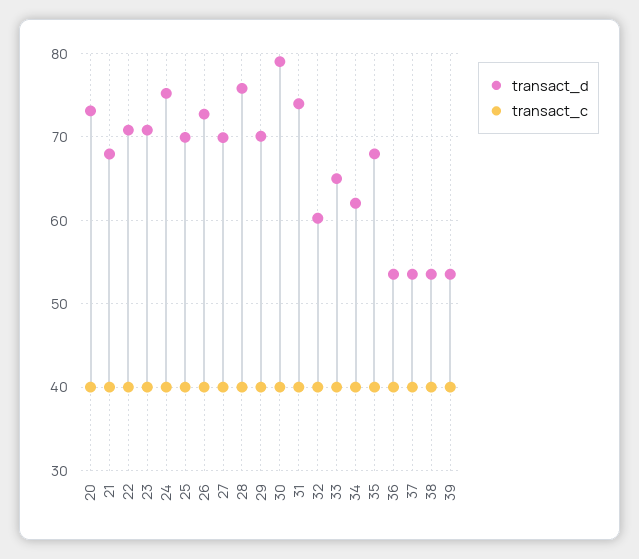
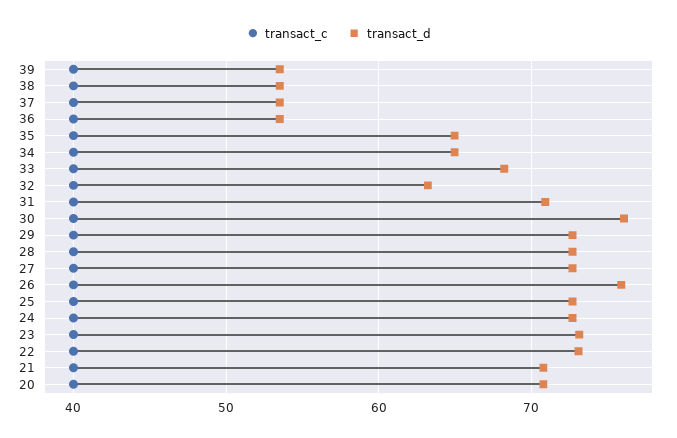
  {
    "transact_d": {
-     "20": 73,
+     "20": 71,
-     "21": 68,
+     "21": 71,
-     "22": 71,
+     "22": 73,
-     "23": 71,
+     "23": 73,
-     "24": 75,
+     "24": 73,
-     "25": 70,
+     "25": 73,
-     "26": 73,
+     "26": 76,
-     "27": 70,
+     "27": 73,
-     "28": 76,
+     "28": 73,
-     "29": 70,
+     "29": 73,
-     "30": 79,
+     "30": 76,
-     "31": 74,
+     "31": 71,
-     "32": 60,
+     "32": 63,
-     "33": 65,
+     "33": 68,
-     "34": 62,
+     "34": 65,
-     "35": 68,
+     "35": 65,
      "36": 54,
      "37": 54,
      "38": 54,
      "39": 54
    },
    "transact_c": {
      "20": 40,
      "21": 40,
      "22": 40,
      "23": 40,
      "24": 40,
      "25": 40,
      "26": 40,
      "27": 40,
      "28": 40,
      "29": 40,
      "30": 40,
      "31": 40,
      "32": 40,
      "33": 40,
      "34": 40,
      "35": 40,
      "36": 40,
      "37": 40,
      "38": 40,
      "39": 40
    }
  }

